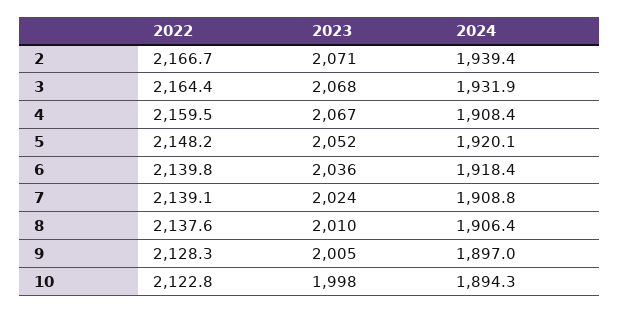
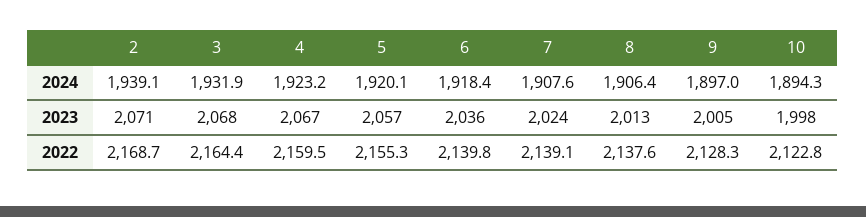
  {
    "2022": {
-     "2": 2166.7,
+     "2": 2168.7,
      "3": 2164.4,
      "4": 2159.5,
-     "5": 2148.2,
+     "5": 2155.3,
      "6": 2139.8,
      "7": 2139.1,
      "8": 2137.6,
      "9": 2128.3,
      "10": 2122.8
    },
    "2023": {
      "2": 2071,
      "3": 2068,
      "4": 2067,
-     "5": 2052,
+     "5": 2057,
      "6": 2036,
      "7": 2024,
-     "8": 2010,
+     "8": 2013,
      "9": 2005,
      "10": 1998
    },
    "2024": {
-     "2": 1939.4,
+     "2": 1939.1,
      "3": 1931.9,
-     "4": 1908.4,
+     "4": 1923.2,
      "5": 1920.1,
      "6": 1918.4,
-     "7": 1908.8,
+     "7": 1907.6,
      "8": 1906.4,
      "9": 1897,
      "10": 1894.3
    }
  }

